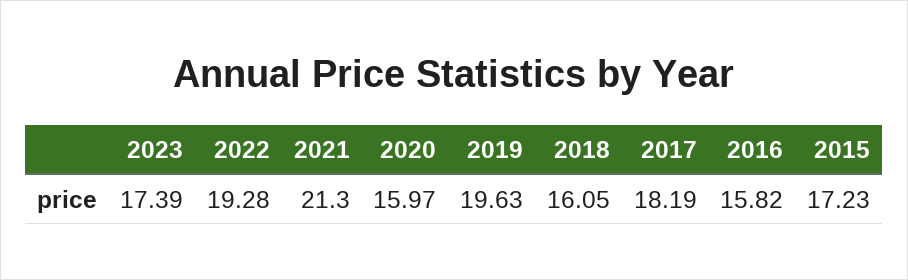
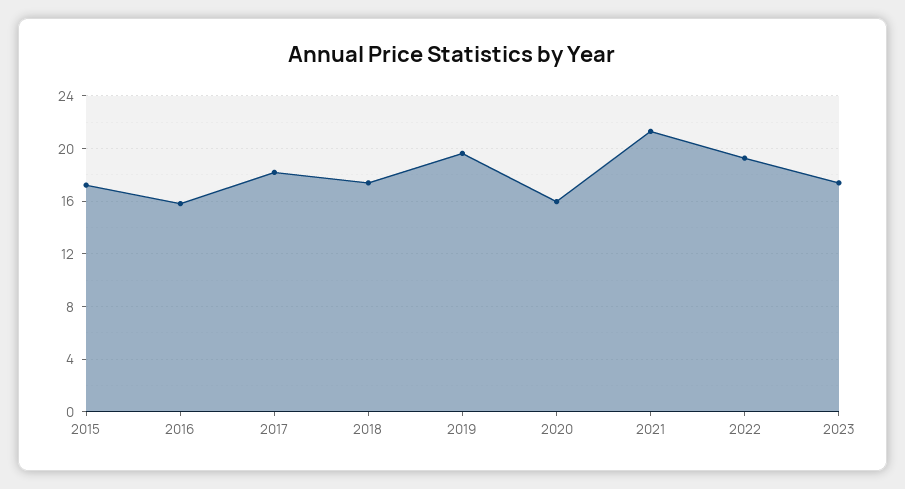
  {
    "2023": 17.39,
    "2022": 19.28,
    "2021": 21.3,
    "2020": 15.97,
    "2019": 19.63,
-   "2018": 16.05,
+   "2018": 17.5,
    "2017": 18.19,
    "2016": 15.82,
    "2015": 17.23
  }

